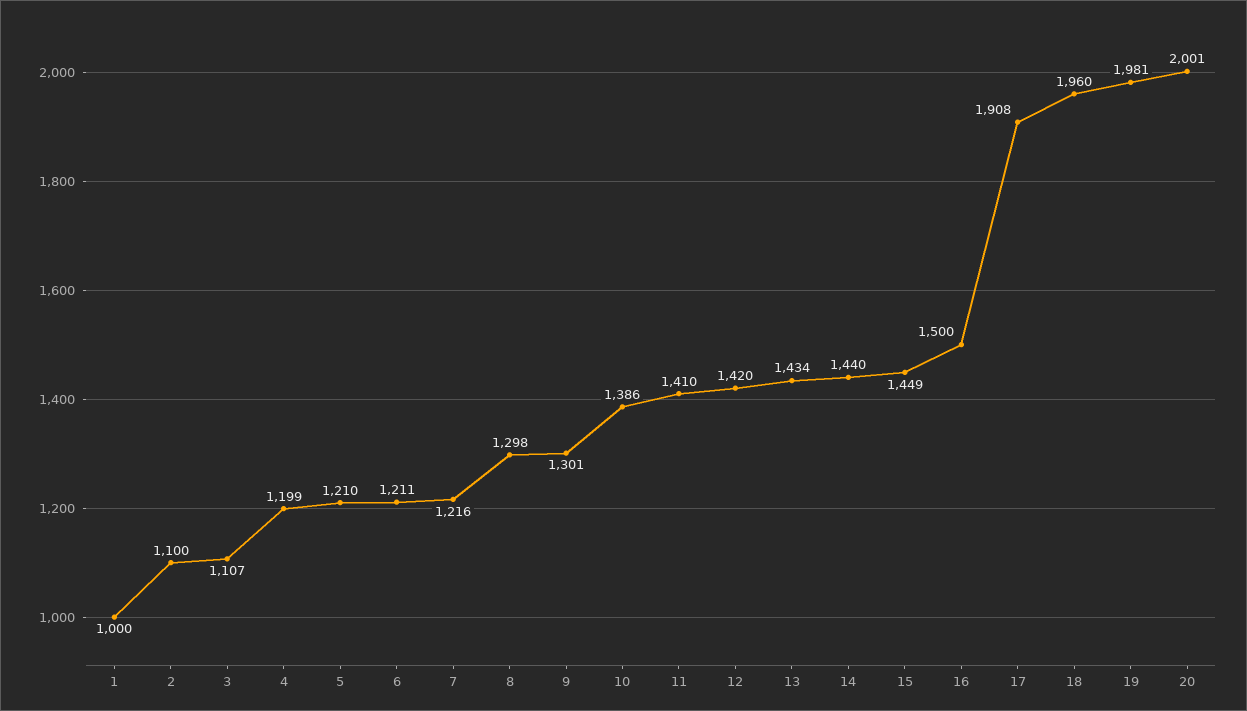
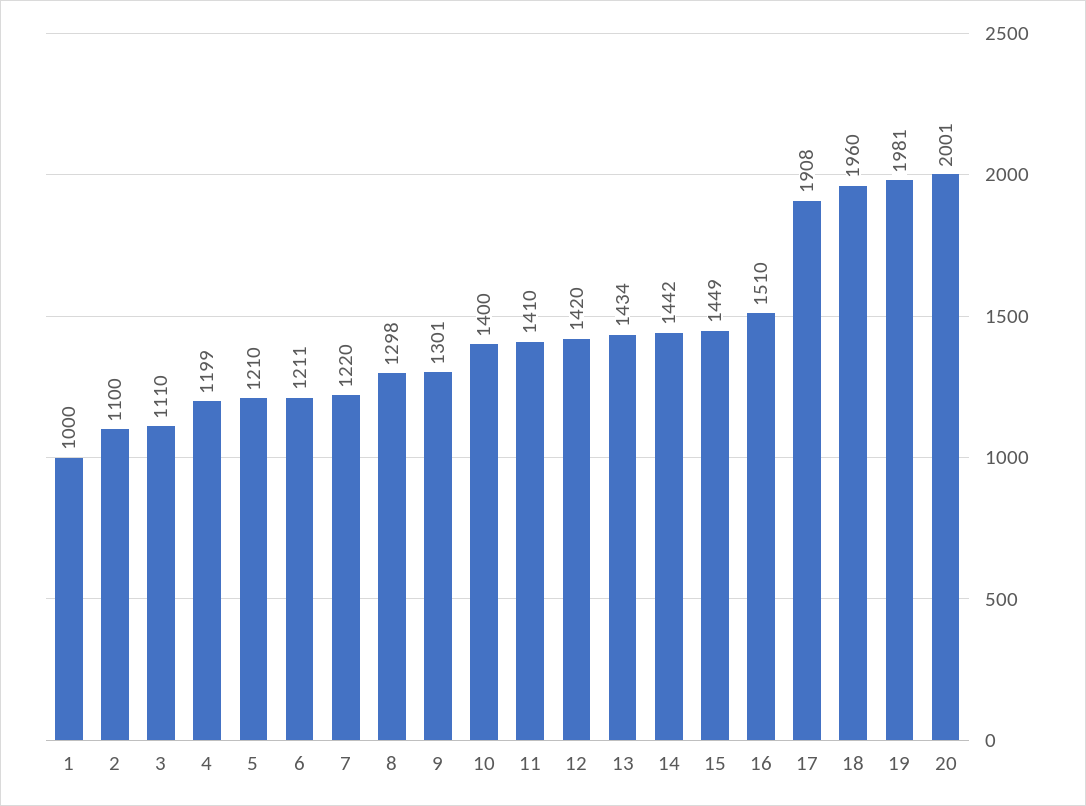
  {
    "1": 1000,
    "2": 1100,
-   "3": 1107,
+   "3": 1110,
    "4": 1199,
    "5": 1210,
    "6": 1211,
-   "7": 1216,
+   "7": 1220,
    "8": 1298,
    "9": 1301,
-   "10": 1386,
+   "10": 1400,
    "11": 1410,
    "12": 1420,
    "13": 1434,
-   "14": 1440,
+   "14": 1442,
    "15": 1449,
-   "16": 1500,
+   "16": 1510,
    "17": 1908,
    "18": 1960,
    "19": 1981,
    "20": 2001
  }

